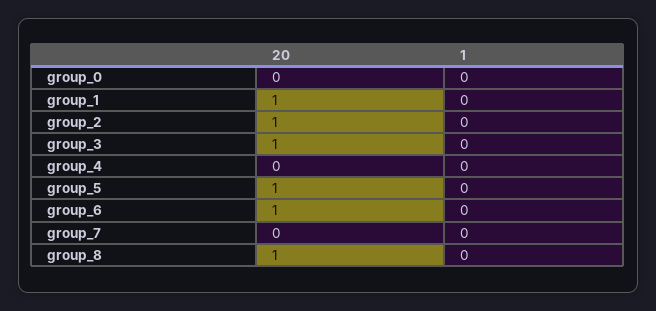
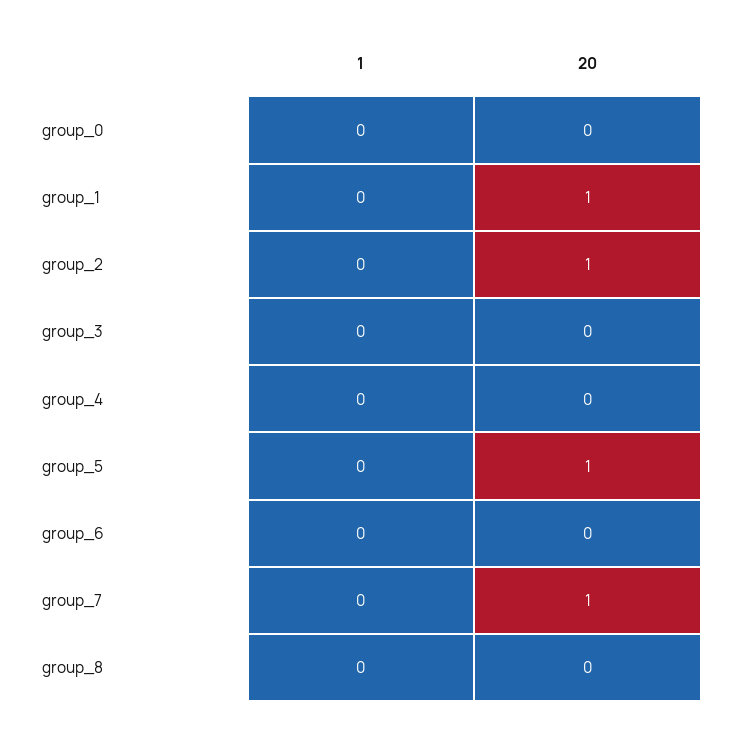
  {
    "20": {
      "group_0": 0,
      "group_1": 1,
      "group_2": 1,
-     "group_3": 1,
+     "group_3": 0,
      "group_4": 0,
      "group_5": 1,
-     "group_6": 1,
+     "group_6": 0,
-     "group_7": 0,
+     "group_7": 1,
-     "group_8": 1
+     "group_8": 0
    },
    "1": {
      "group_0": 0,
      "group_1": 0,
      "group_2": 0,
      "group_3": 0,
      "group_4": 0,
      "group_5": 0,
      "group_6": 0,
      "group_7": 0,
      "group_8": 0
    }
  }

